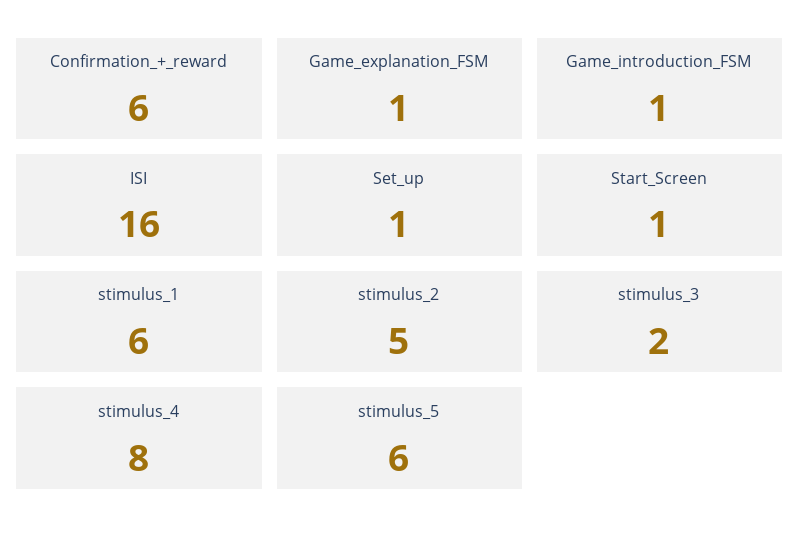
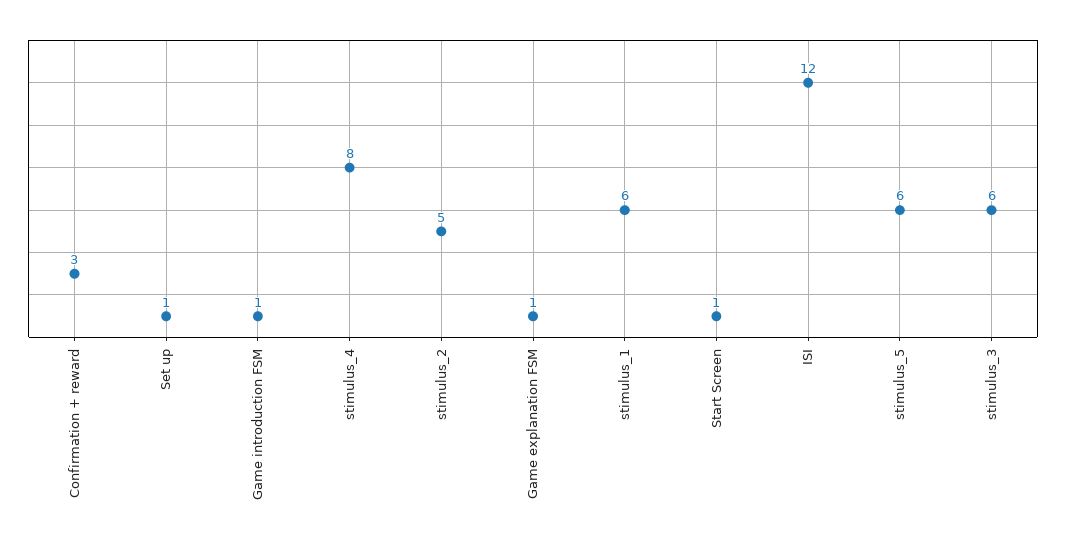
  {
-   "Confirmation_+_reward": 6,
+   "Confirmation_+_reward": 3,
    "Game_explanation_FSM": 1,
    "Game_introduction_FSM": 1,
-   "ISI": 16,
+   "ISI": 12,
    "Set_up": 1,
    "Start_Screen": 1,
    "stimulus_1": 6,
    "stimulus_2": 5,
-   "stimulus_3": 2,
+   "stimulus_3": 6,
    "stimulus_4": 8,
    "stimulus_5": 6
  }

